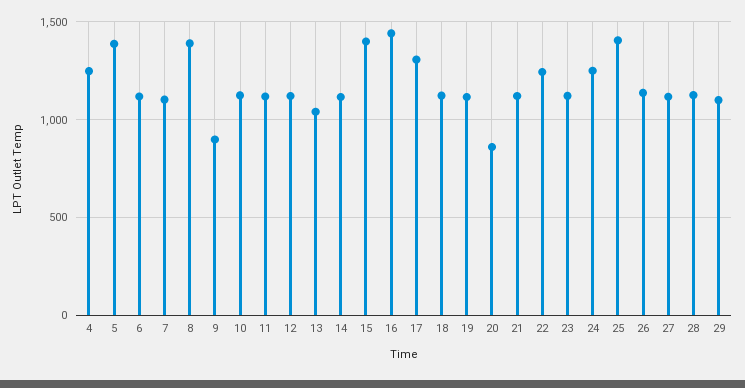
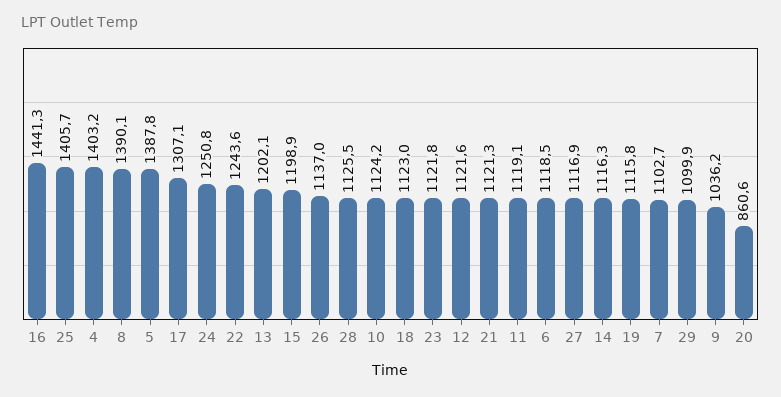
  {
-   "4": 1250,
+   "4": 1403.2,
    "5": 1387.8,
    "6": 1118.5,
    "7": 1102.7,
    "8": 1390.1,
-   "9": 900,
+   "9": 1036.2,
    "10": 1124.2,
    "11": 1119.1,
    "12": 1121.6,
-   "13": 1050,
+   "13": 1202.1,
    "14": 1116.3,
-   "15": 1400,
+   "15": 1198.9,
    "16": 1441.3,
    "17": 1307.1,
    "18": 1123,
    "19": 1115.8,
    "20": 860.6,
    "21": 1121.3,
    "22": 1243.6,
    "23": 1121.8,
    "24": 1250.8,
    "25": 1405.7,
    "26": 1137,
    "27": 1116.9,
    "28": 1125.5,
    "29": 1099.9
  }

